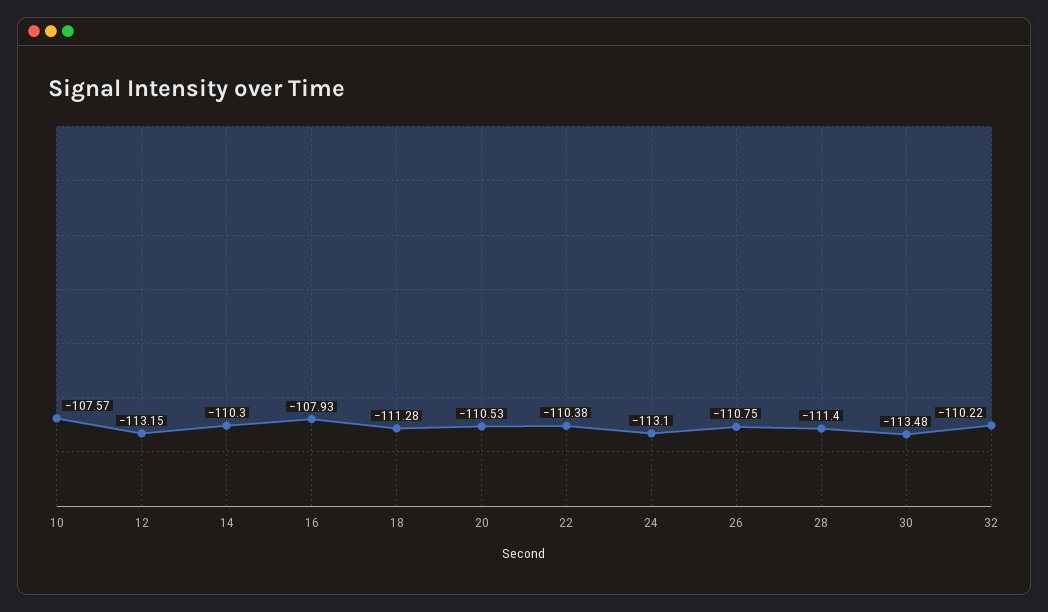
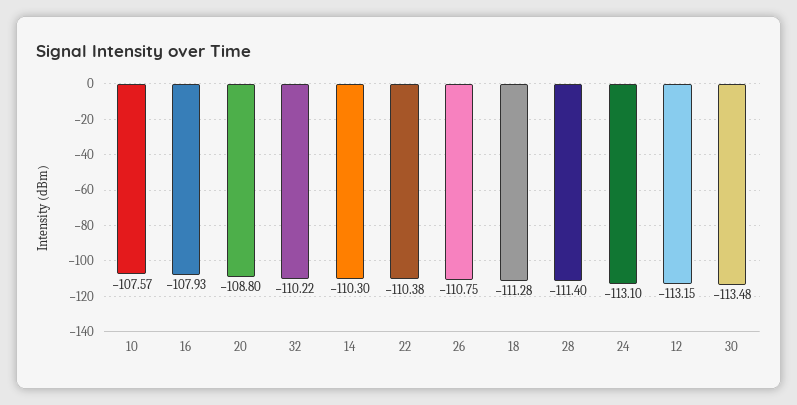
  {
    "10": -107.57,
    "12": -113.15,
    "14": -110.3,
    "16": -107.93,
    "18": -111.28,
-   "20": -110.53,
+   "20": -108.8,
    "22": -110.38,
    "24": -113.1,
    "26": -110.75,
    "28": -111.4,
    "30": -113.48,
    "32": -110.22
  }

